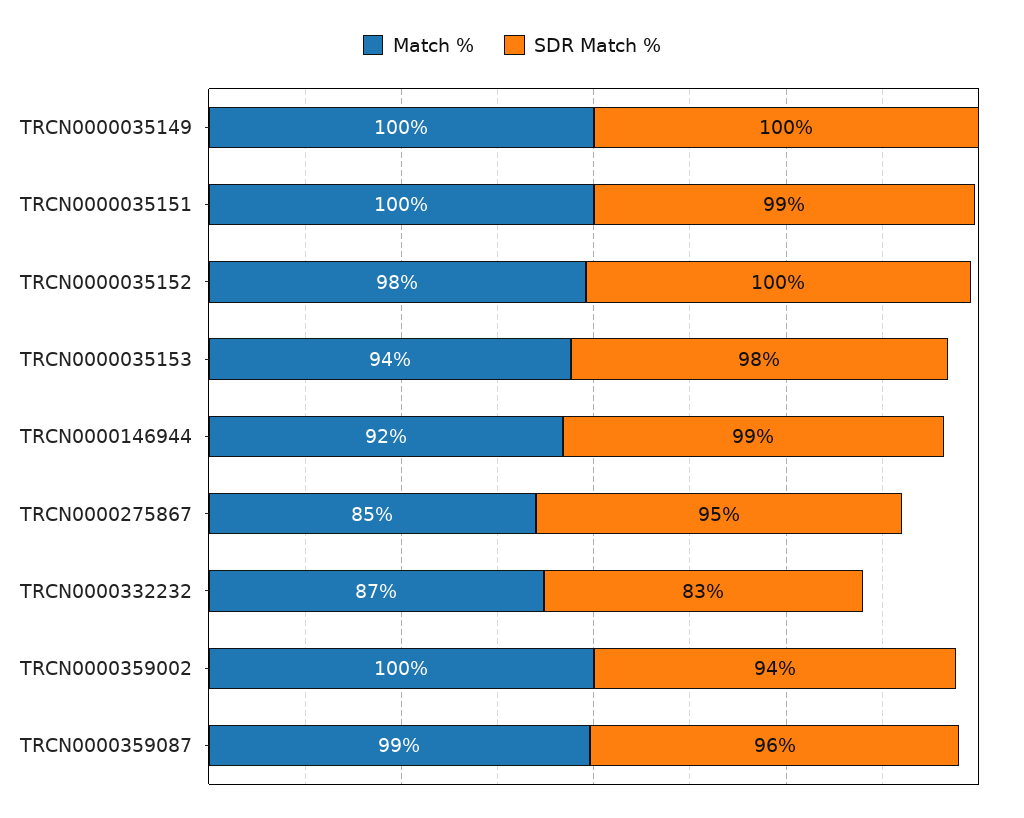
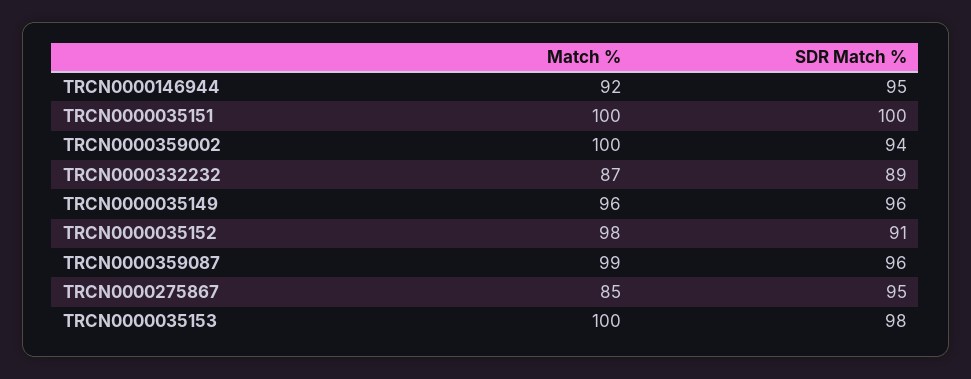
  {
    "Match %": {
-     "TRCN0000035149": 100,
+     "TRCN0000035149": 96,
      "TRCN0000035151": 100,
      "TRCN0000035152": 98,
-     "TRCN0000035153": 94,
+     "TRCN0000035153": 100,
      "TRCN0000146944": 92,
      "TRCN0000275867": 85,
      "TRCN0000332232": 87,
      "TRCN0000359002": 100,
      "TRCN0000359087": 99
    },
    "SDR Match %": {
-     "TRCN0000035149": 100,
+     "TRCN0000035149": 96,
-     "TRCN0000035151": 99,
+     "TRCN0000035151": 100,
-     "TRCN0000035152": 100,
+     "TRCN0000035152": 91,
      "TRCN0000035153": 98,
-     "TRCN0000146944": 99,
+     "TRCN0000146944": 95,
      "TRCN0000275867": 95,
-     "TRCN0000332232": 83,
+     "TRCN0000332232": 89,
      "TRCN0000359002": 94,
      "TRCN0000359087": 96
    }
  }

